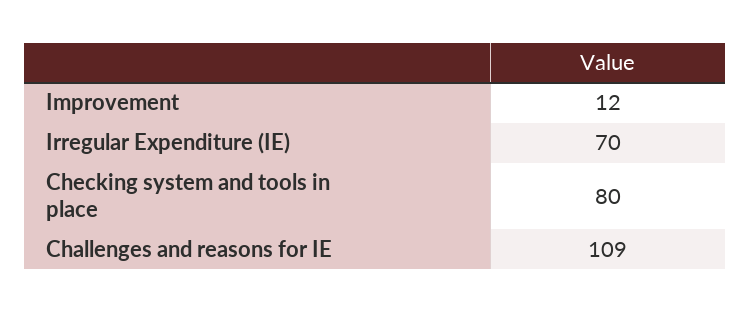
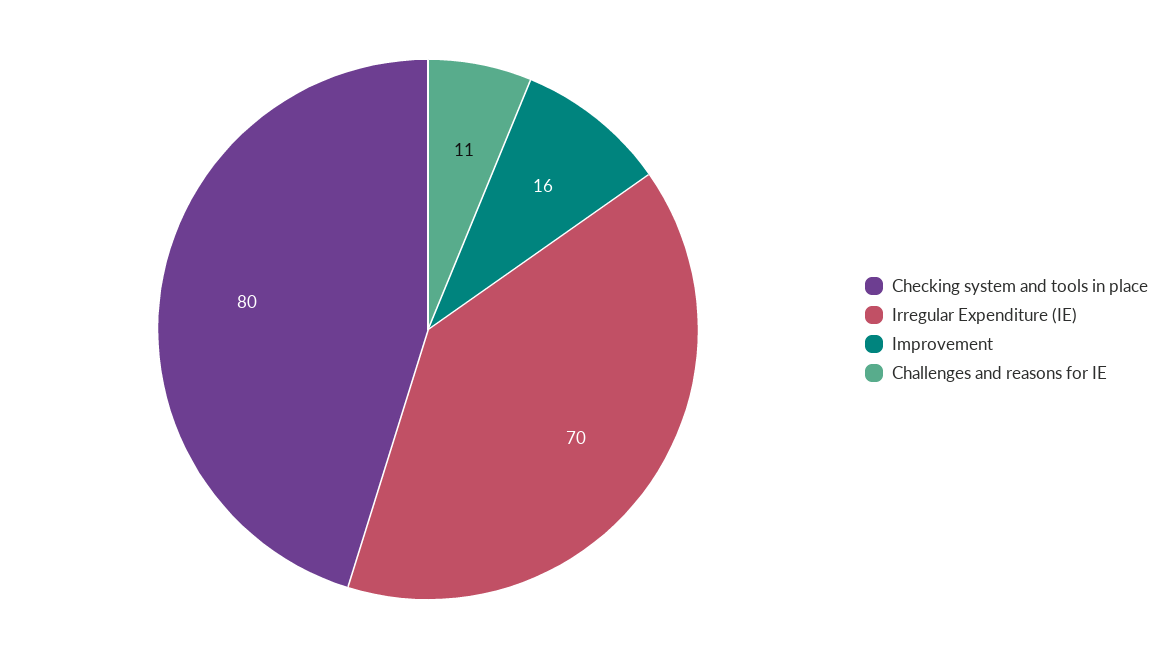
  {
-   "Improvement": 12,
+   "Improvement": 16,
    "Irregular Expenditure (IE)": 70,
    "Checking system and tools in place": 80,
-   "Challenges and reasons for IE": 109
+   "Challenges and reasons for IE": 11
  }

